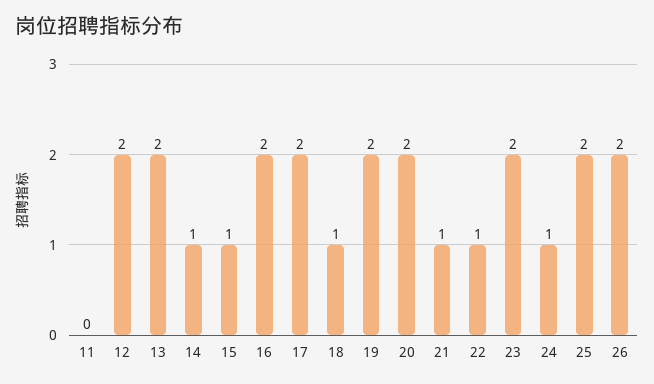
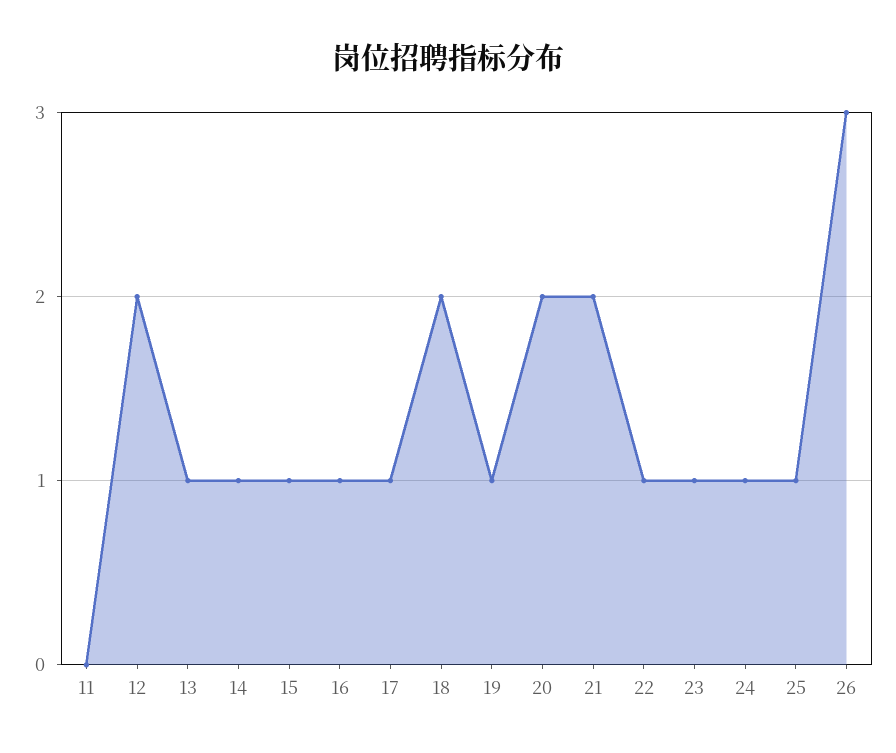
  {
    "11": 0,
    "12": 2,
-   "13": 2,
+   "13": 1,
    "14": 1,
    "15": 1,
-   "16": 2,
+   "16": 1,
-   "17": 2,
+   "17": 1,
-   "18": 1,
+   "18": 2,
-   "19": 2,
+   "19": 1,
    "20": 2,
-   "21": 1,
+   "21": 2,
    "22": 1,
-   "23": 2,
+   "23": 1,
    "24": 1,
-   "25": 2,
+   "25": 1,
-   "26": 2
+   "26": 3
  }

